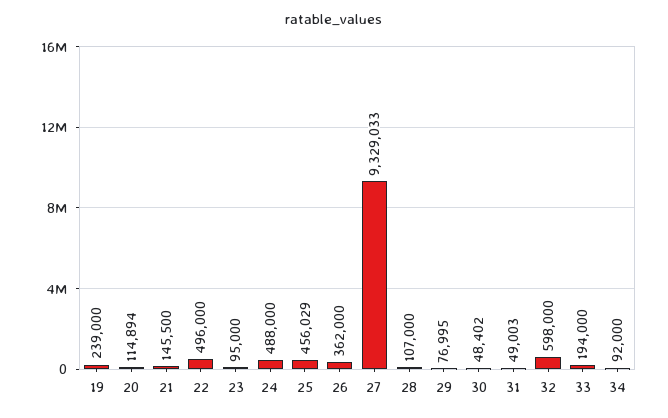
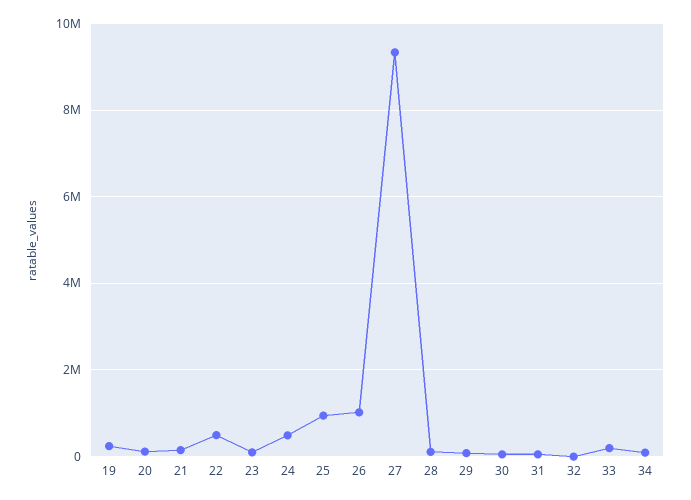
  {
    "19": 239000,
    "20": 114894,
    "21": 145500,
    "22": 496000,
    "23": 95000,
    "24": 488000,
-   "25": 456029,
+   "25": 1000000,
-   "26": 362000,
+   "26": 1000000,
    "27": 9329033,
    "28": 107000,
    "29": 76995,
    "30": 48402,
    "31": 49003,
-   "32": 598000,
+   "32": 0,
    "33": 194000,
    "34": 92000
  }

